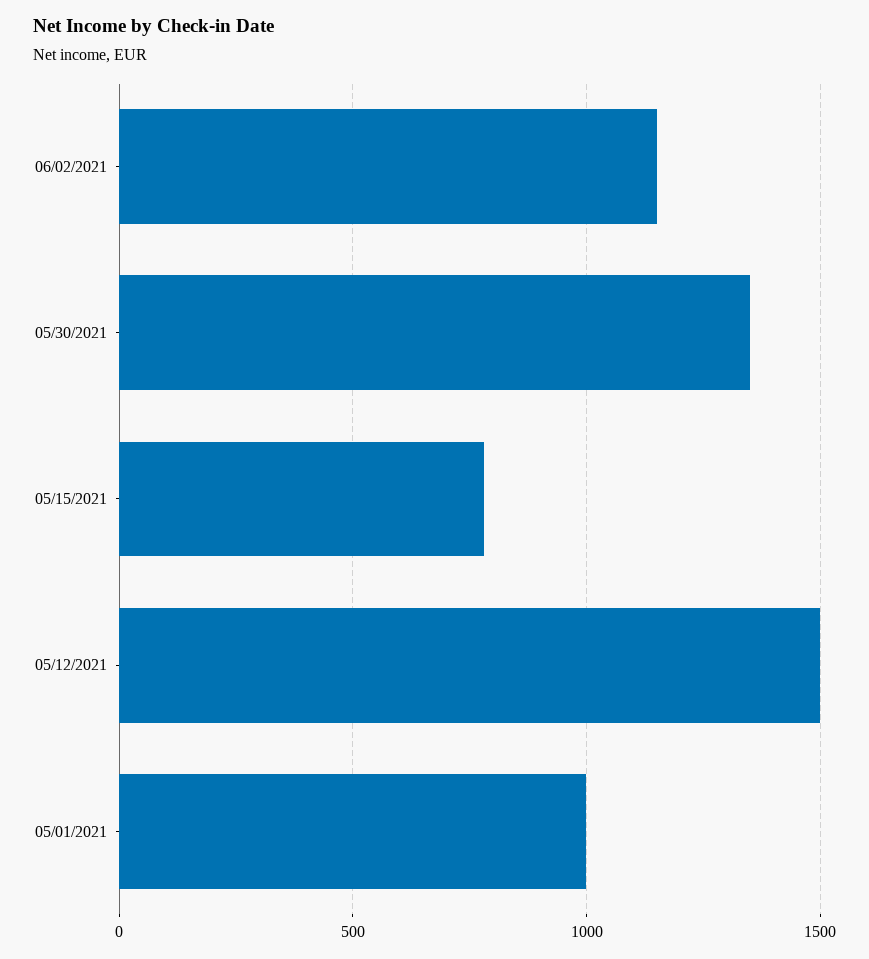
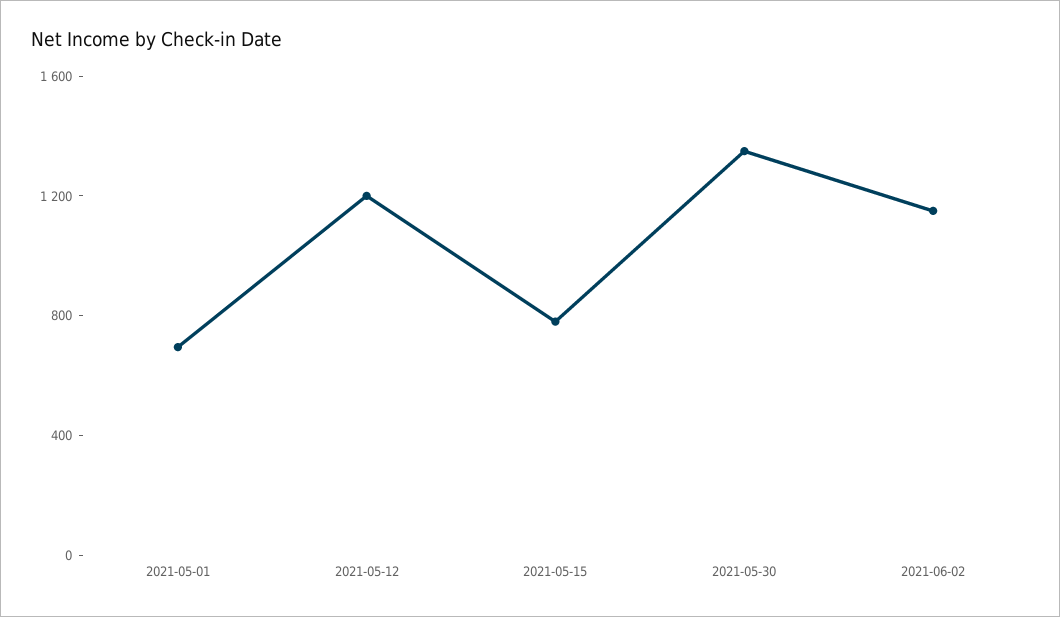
  {
    "06/02/2021": 1150,
    "05/30/2021": 1350,
    "05/15/2021": 800,
-   "05/12/2021": 1500,
+   "05/12/2021": 1200,
-   "05/01/2021": 1000
+   "05/01/2021": 700
  }

